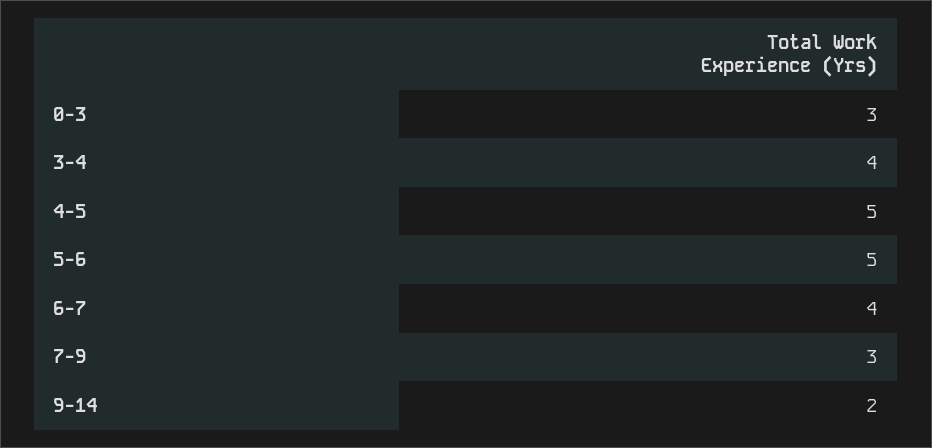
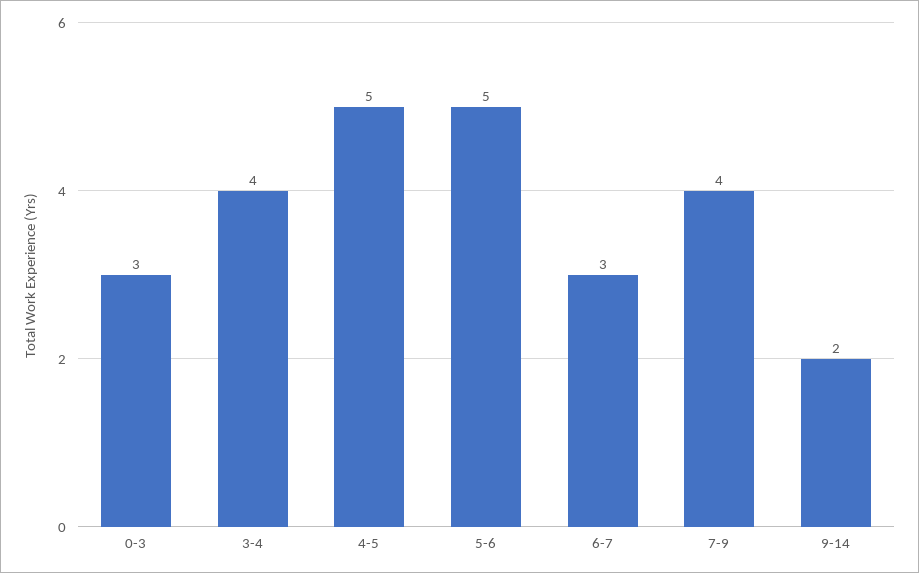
  {
    "0-3": 3,
    "3-4": 4,
    "4-5": 5,
    "5-6": 5,
-   "6-7": 4,
+   "6-7": 3,
-   "7-9": 3,
+   "7-9": 4,
    "9-14": 2
  }

